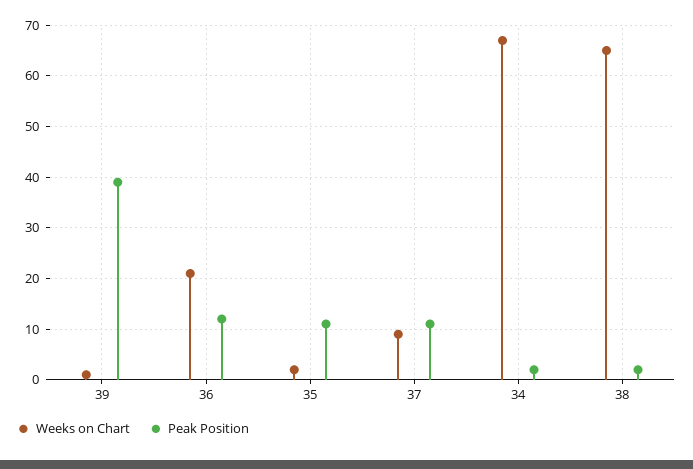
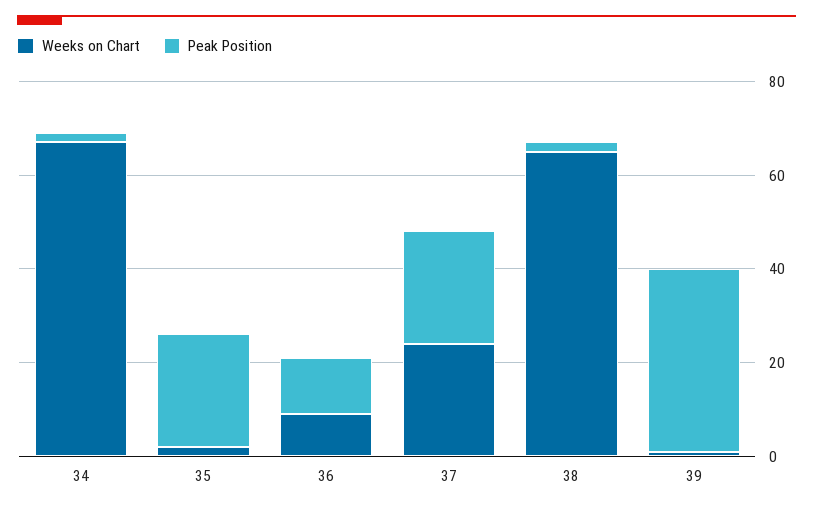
  {
    "Weeks on Chart": {
      "39": 0,
-     "36": 20,
+     "36": 10,
      "35": 0,
-     "37": 10,
+     "37": 25,
      "34": 65,
      "38": 65
    },
    "Peak Position": {
      "39": 40,
      "36": 10,
-     "35": 10,
+     "35": 25,
-     "37": 10,
+     "37": 25,
      "34": 0,
      "38": 0
    }
  }

